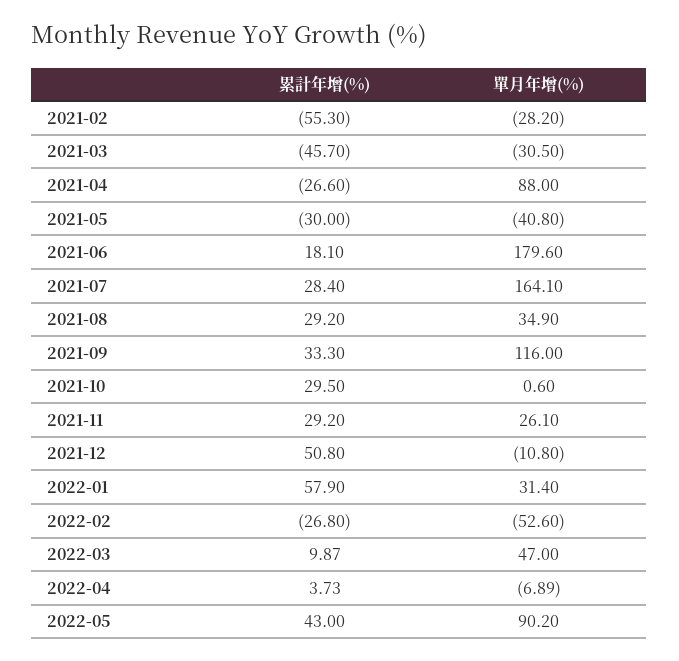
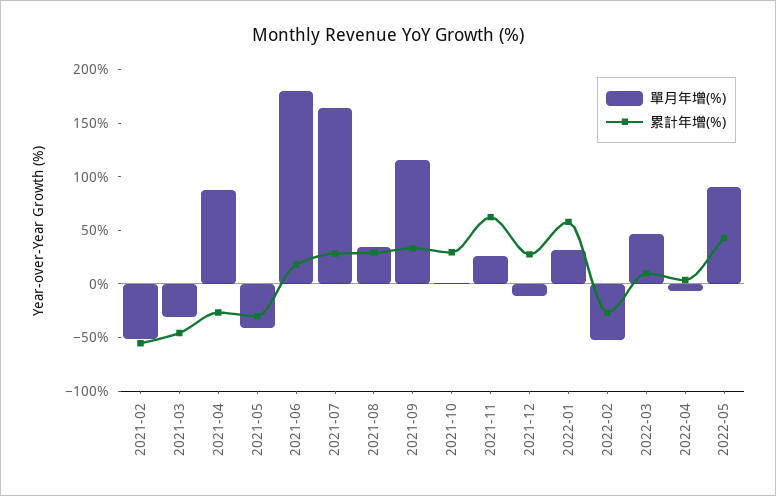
  {
    "累計年增(%)": {
      "2021-02": -55.3,
      "2021-03": -45.7,
      "2021-04": -26.6,
      "2021-05": -30,
      "2021-06": 18.1,
      "2021-07": 28.4,
      "2021-08": 29.2,
      "2021-09": 33.3,
      "2021-10": 29.5,
-     "2021-11": 29.2,
+     "2021-11": 60,
-     "2021-12": 50.8,
+     "2021-12": 30,
      "2022-01": 57.9,
      "2022-02": -26.8,
      "2022-03": 9.87,
      "2022-04": 3.73,
      "2022-05": 43
    },
    "單月年增(%)": {
-     "2021-02": -28.2,
+     "2021-02": -50,
      "2021-03": -30.5,
      "2021-04": 88,
      "2021-05": -40.8,
      "2021-06": 179.6,
      "2021-07": 164.1,
      "2021-08": 34.9,
      "2021-09": 116,
      "2021-10": 0.6,
      "2021-11": 26.1,
      "2021-12": -10.8,
      "2022-01": 31.4,
      "2022-02": -52.6,
      "2022-03": 47,
      "2022-04": -6.89,
      "2022-05": 90.2
    }
  }

